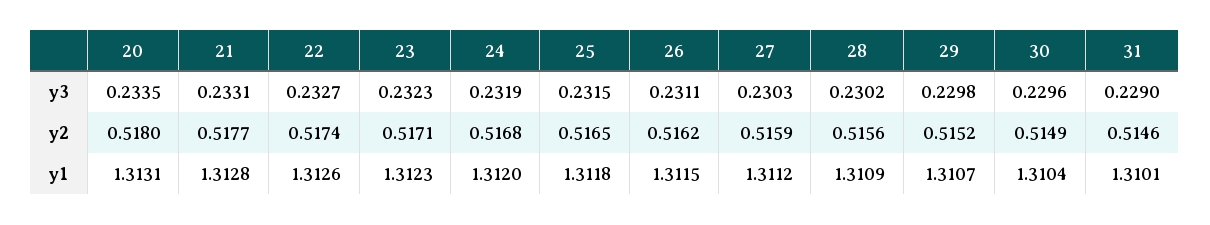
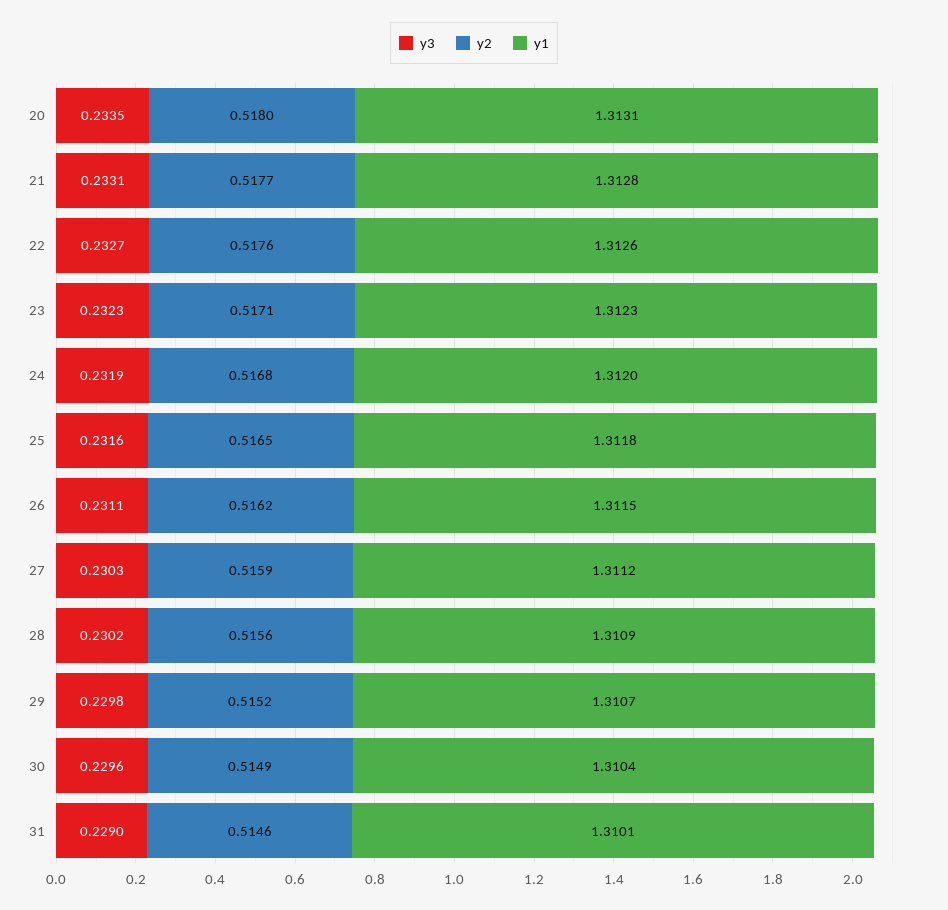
  {
    "y3": {
      "20": 0.2335,
      "21": 0.2331,
      "22": 0.2327,
      "23": 0.2323,
      "24": 0.2319,
-     "25": 0.2315,
+     "25": 0.2316,
      "26": 0.2311,
      "27": 0.2303,
      "28": 0.2302,
      "29": 0.2298,
      "30": 0.2296,
      "31": 0.229
    },
    "y2": {
      "20": 0.518,
      "21": 0.5177,
-     "22": 0.5174,
+     "22": 0.5176,
      "23": 0.5171,
      "24": 0.5168,
      "25": 0.5165,
      "26": 0.5162,
      "27": 0.5159,
      "28": 0.5156,
      "29": 0.5152,
      "30": 0.5149,
      "31": 0.5146
    },
    "y1": {
      "20": 1.3131,
      "21": 1.3128,
      "22": 1.3126,
      "23": 1.3123,
      "24": 1.312,
      "25": 1.3118,
      "26": 1.3115,
      "27": 1.3112,
      "28": 1.3109,
      "29": 1.3107,
      "30": 1.3104,
      "31": 1.3101
    }
  }

